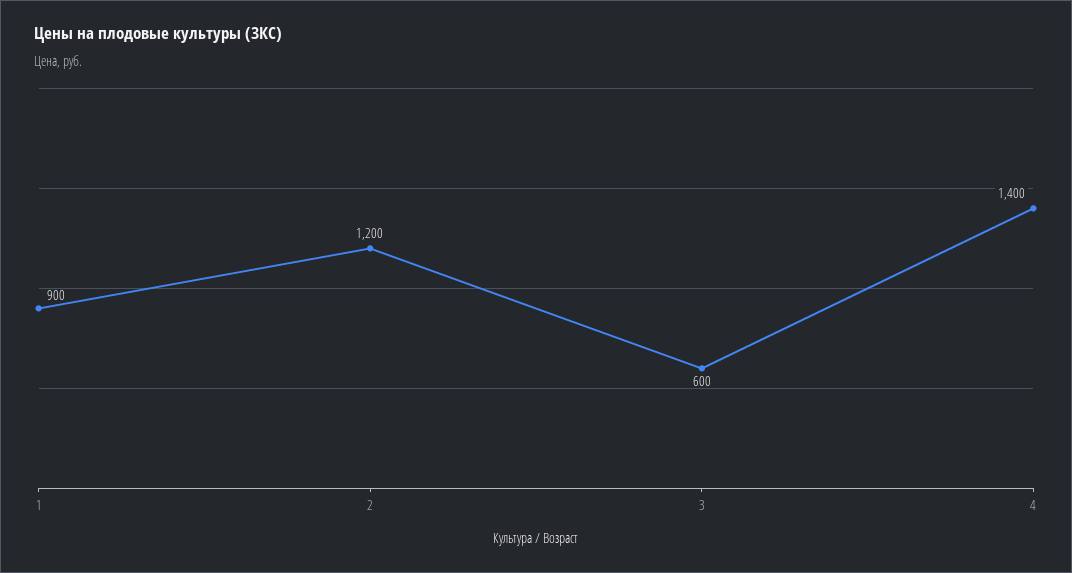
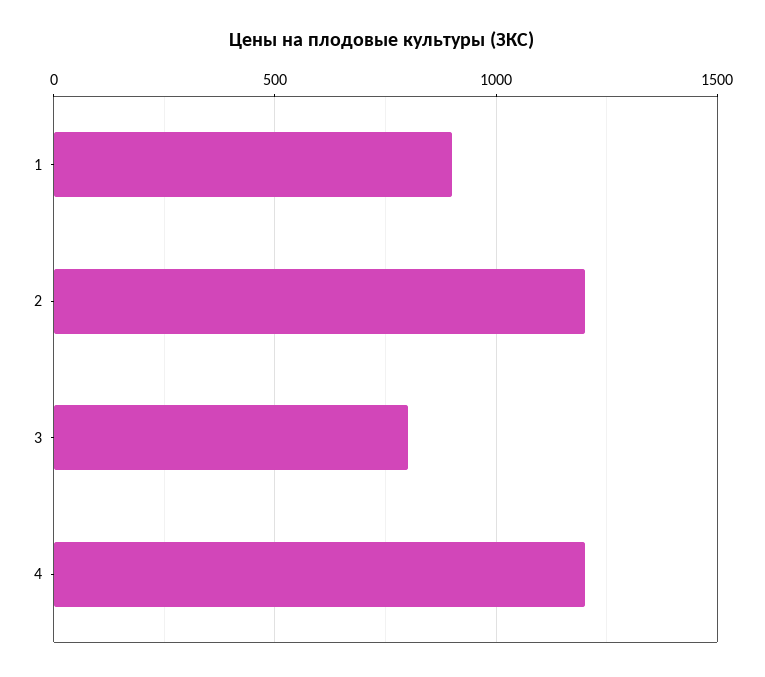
  {
    "1": 900,
    "2": 1200,
-   "3": 600,
+   "3": 800,
-   "4": 1400
+   "4": 1200
  }

